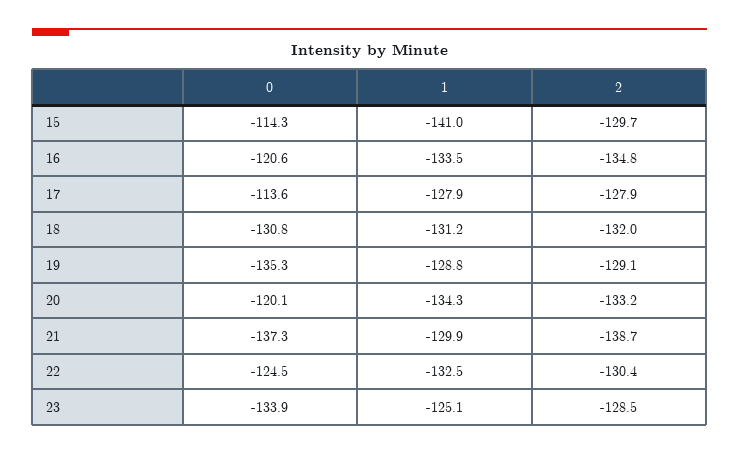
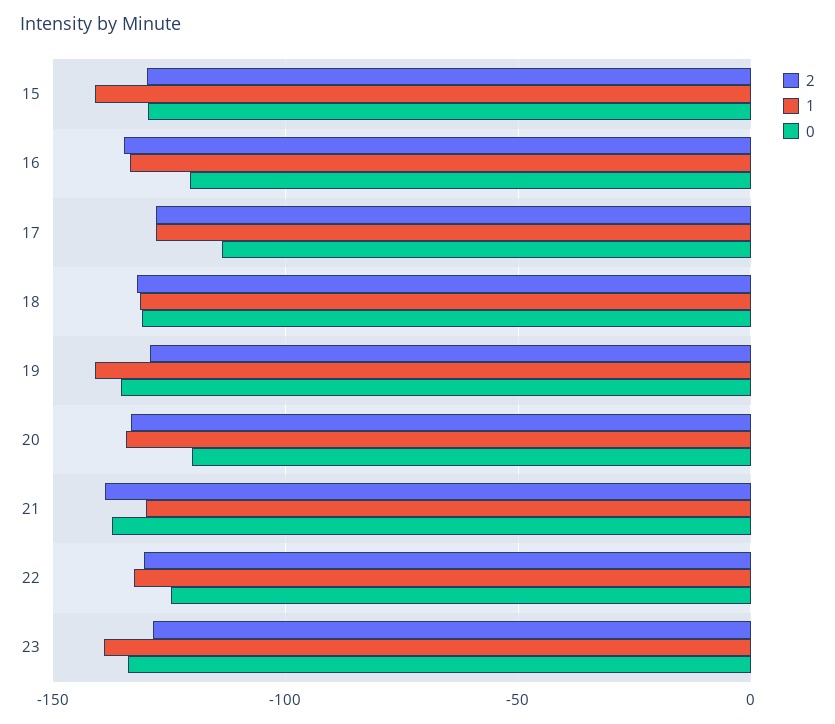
  {
    "0": {
-     "15": -114.3,
+     "15": -130,
      "16": -120.6,
      "17": -113.6,
      "18": -130.8,
      "19": -135.3,
      "20": -120.1,
      "21": -137.3,
      "22": -124.5,
      "23": -133.9
    },
    "1": {
      "15": -141,
      "16": -133.5,
      "17": -127.9,
      "18": -131.2,
-     "19": -128.8,
+     "19": -140,
      "20": -134.3,
      "21": -129.9,
      "22": -132.5,
-     "23": -125.1
+     "23": -140
    },
    "2": {
      "15": -129.7,
      "16": -134.8,
      "17": -127.9,
      "18": -132,
      "19": -129.1,
      "20": -133.2,
      "21": -138.7,
      "22": -130.4,
      "23": -128.5
    }
  }

